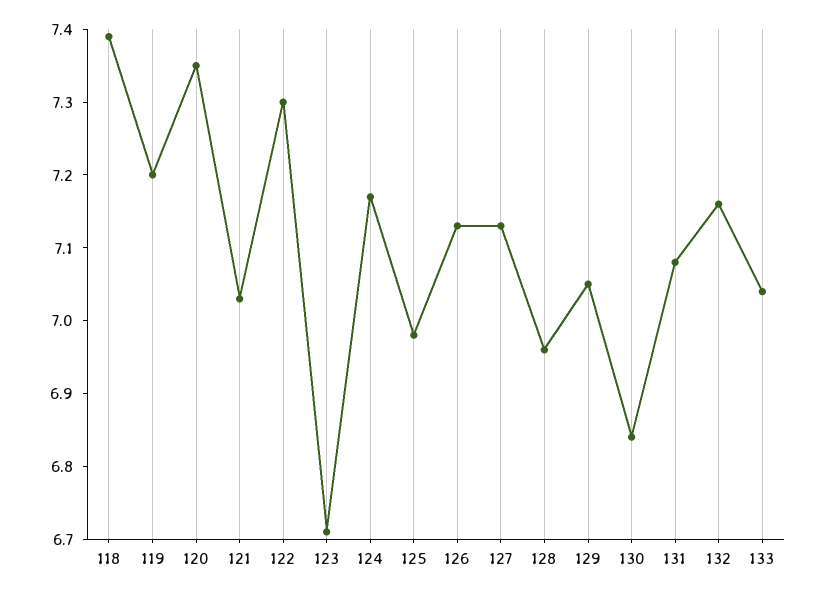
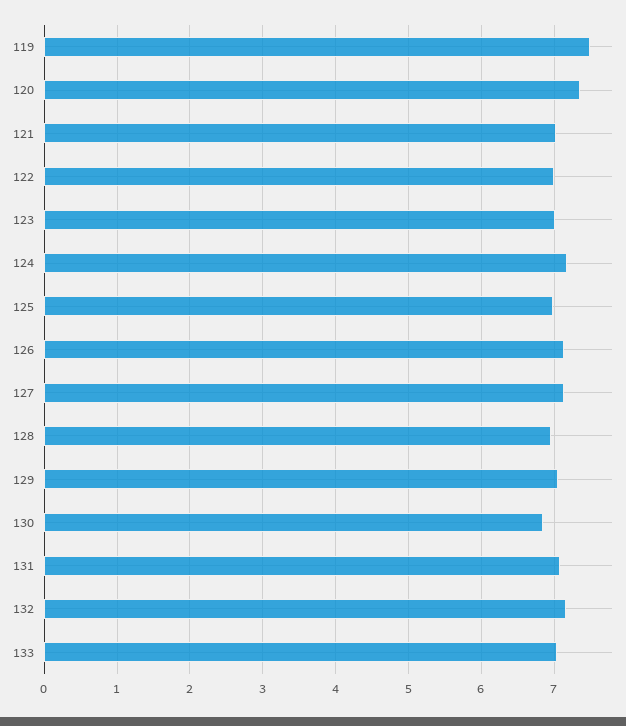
  {
-   "118": 7.4,
-   "119": 7.2,
+   "119": 7.5,
    "120": 7.35,
    "121": 7.05,
-   "122": 7.3,
+   "122": 7,
-   "123": 6.7,
+   "123": 7,
    "124": 7.15,
    "125": 7,
    "126": 7.15,
    "127": 7.15,
    "128": 6.95,
    "129": 7.05,
    "130": 6.85,
    "131": 7.1,
    "132": 7.15,
    "133": 7.05
  }

